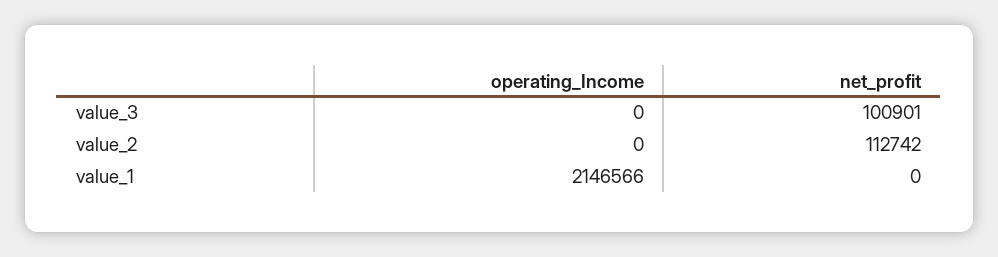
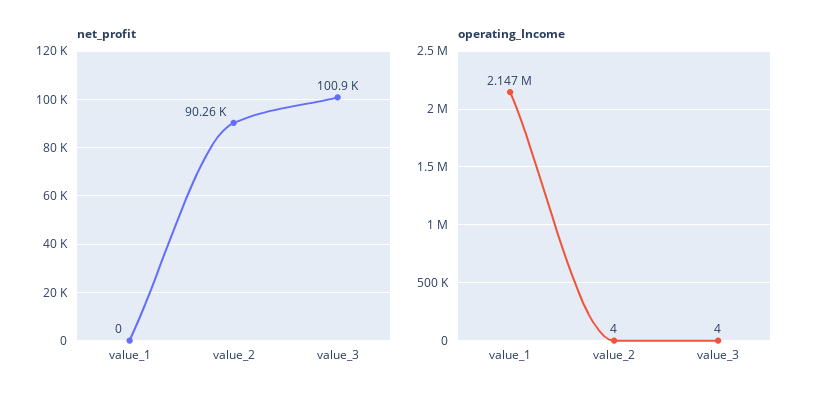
  {
    "operating_Income": {
-     "value_3": 0,
+     "value_3": 4,
-     "value_2": 0,
+     "value_2": 4,
      "value_1": 2146566
    },
    "net_profit": {
      "value_3": 100901,
-     "value_2": 112742,
+     "value_2": 90260,
      "value_1": 0
    }
  }

